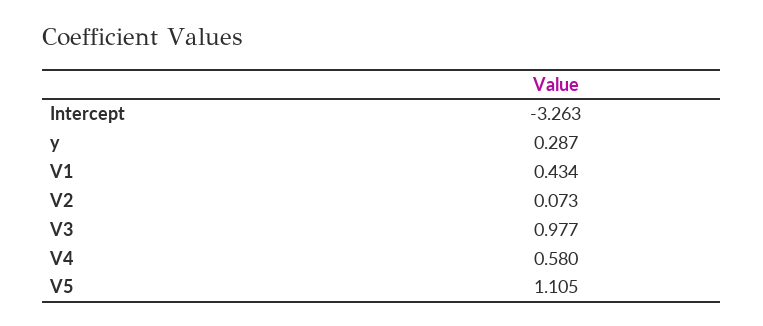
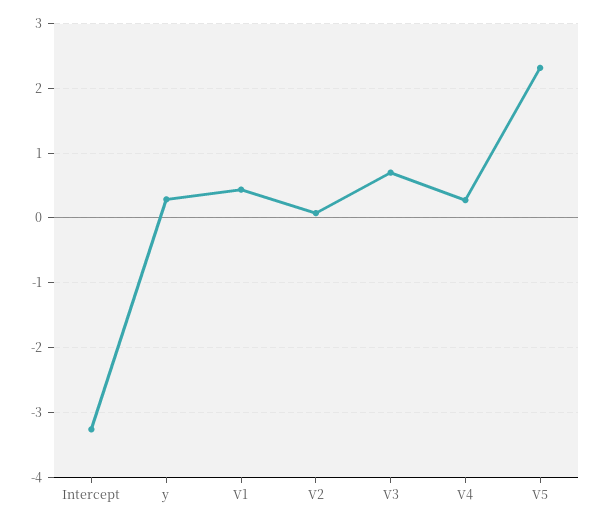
  {
    "Intercept": -3.263,
    "y": 0.287,
    "V1": 0.434,
    "V2": 0.073,
-   "V3": 0.977,
+   "V3": 0.7,
-   "V4": 0.58,
+   "V4": 0.3,
-   "V5": 1.105
+   "V5": 2.3
  }

